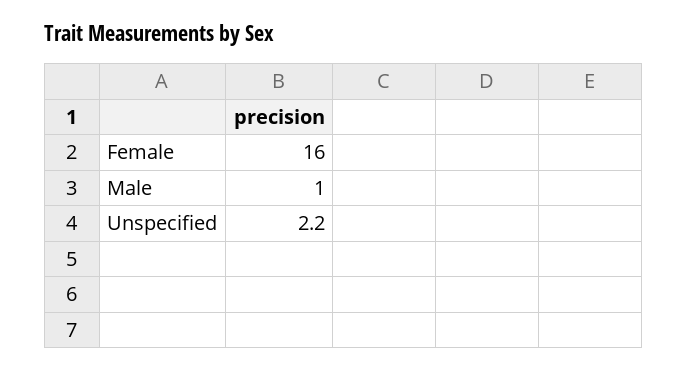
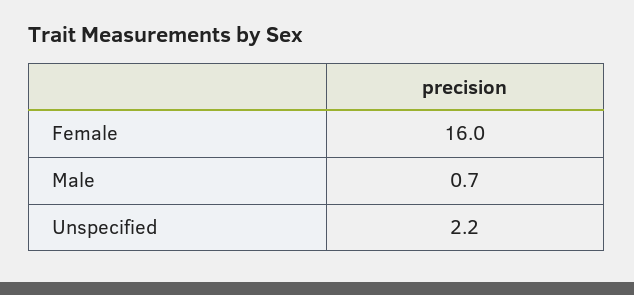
  {
    "Female": 16,
-   "Male": 1,
+   "Male": 0.7,
    "Unspecified": 2.2
  }

